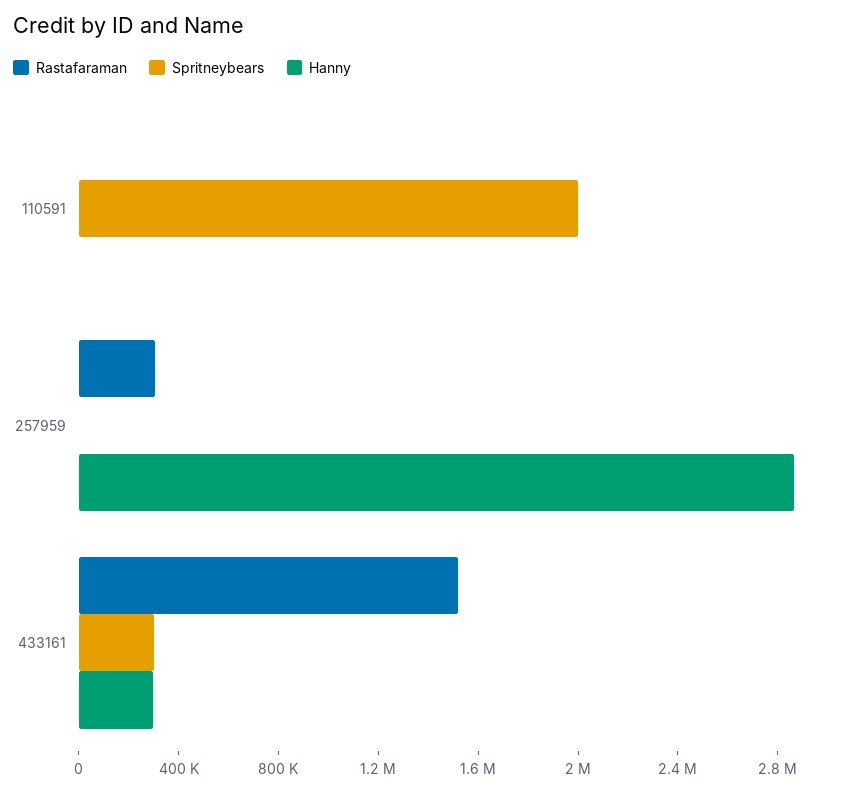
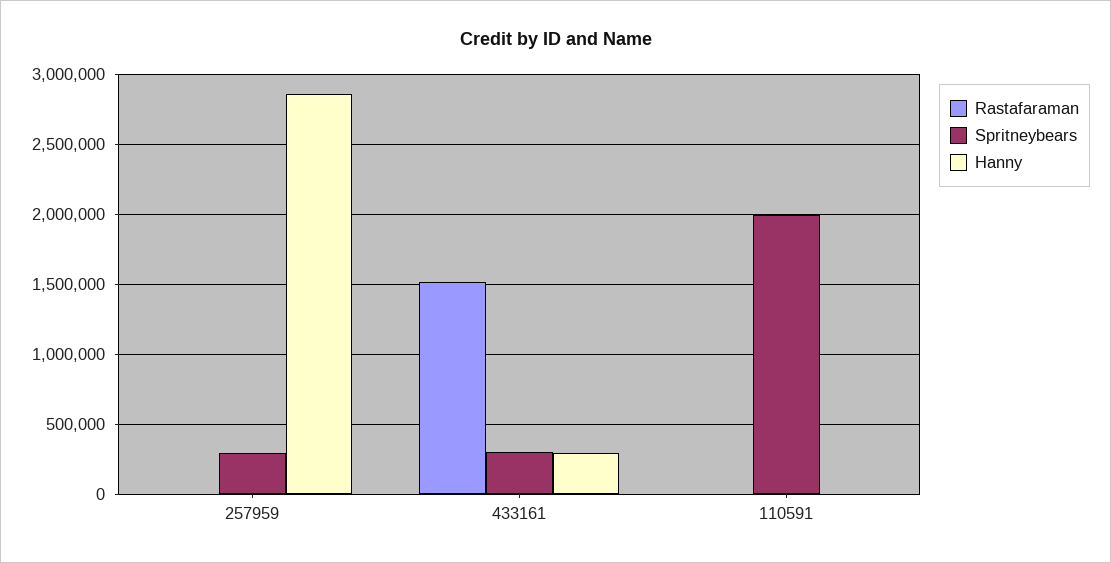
  {
    "Rastafaraman": {
      "110591": 0,
-     "257959": 300000,
+     "257959": 0,
      "433161": 1500000
    },
    "Spritneybears": {
      "110591": 2000000,
-     "257959": 0,
+     "257959": 300000,
      "433161": 300000
    },
    "Hanny": {
      "110591": 0,
      "257959": 2850000,
      "433161": 300000
    }
  }

